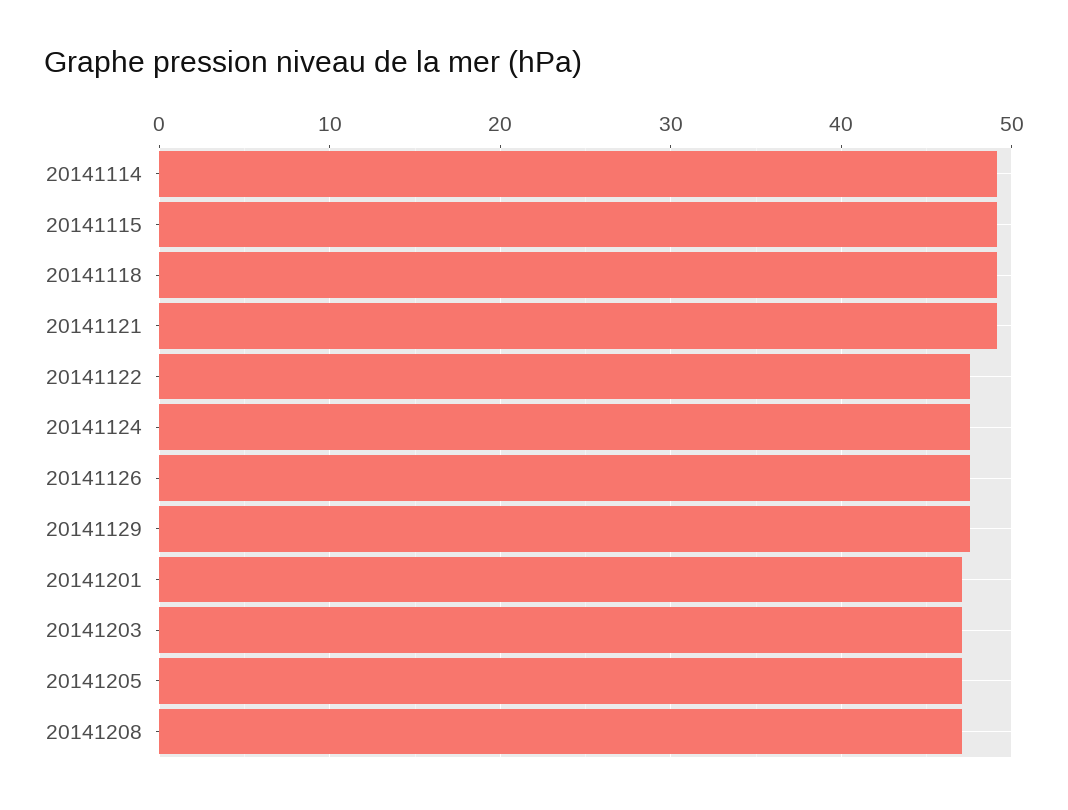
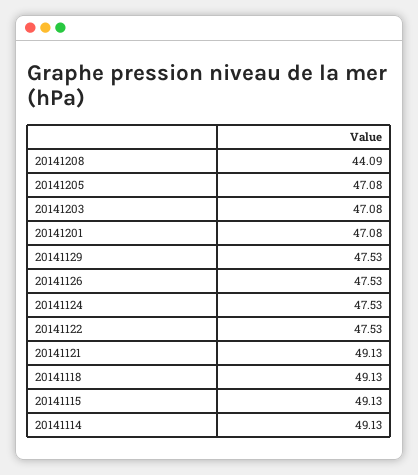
  {
    "20141114": 49.13,
    "20141115": 49.13,
    "20141118": 49.13,
    "20141121": 49.13,
    "20141122": 47.53,
    "20141124": 47.53,
    "20141126": 47.53,
    "20141129": 47.53,
    "20141201": 47.08,
    "20141203": 47.08,
    "20141205": 47.08,
-   "20141208": 47
+   "20141208": 44.09
  }

